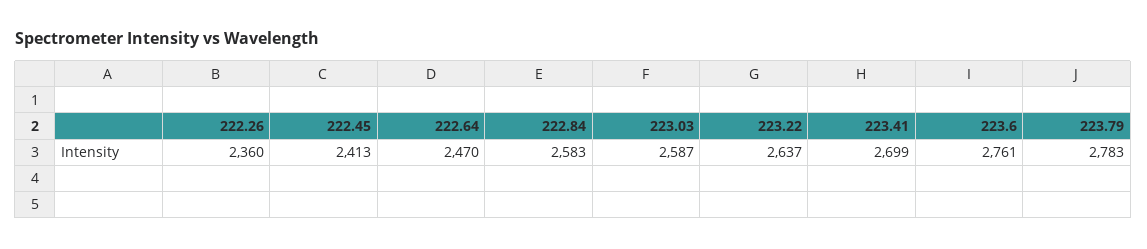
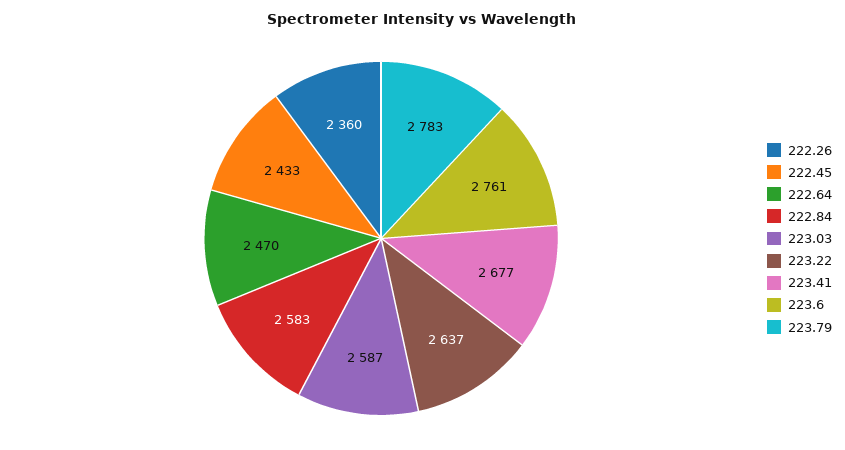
  {
    "222.26": 2360,
-   "222.45": 2413,
+   "222.45": 2433,
    "222.64": 2470,
    "222.84": 2583,
    "223.03": 2587,
    "223.22": 2637,
-   "223.41": 2699,
+   "223.41": 2677,
    "223.6": 2761,
    "223.79": 2783
  }

